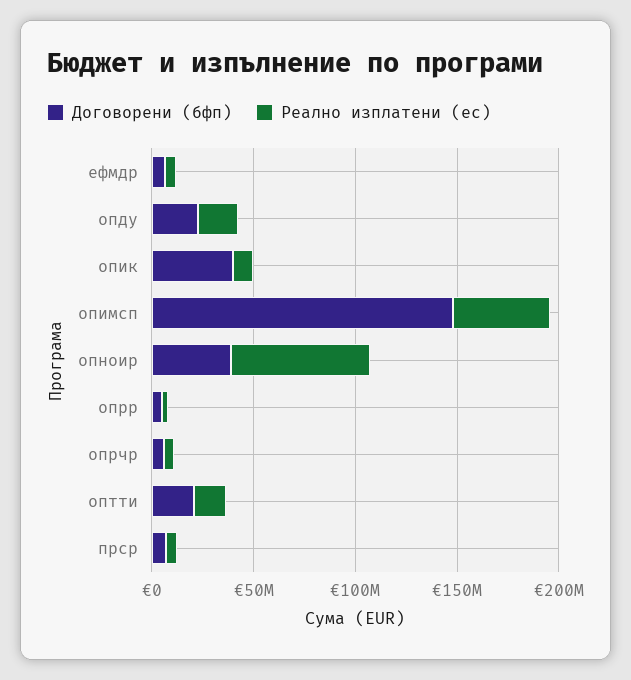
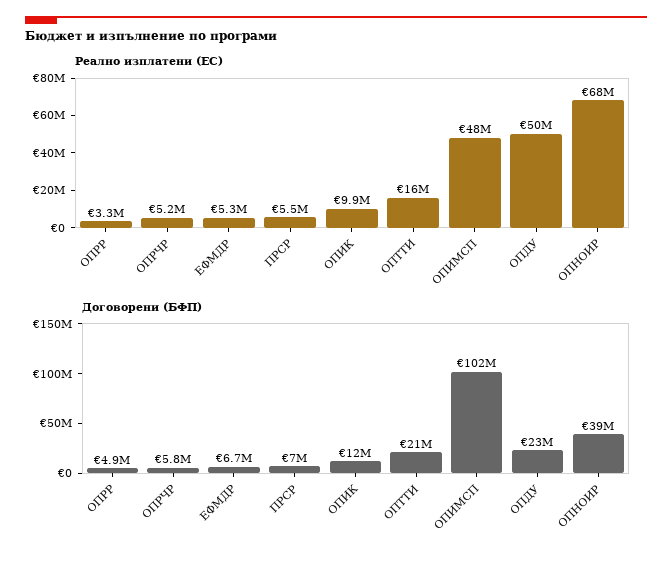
  {
    "Договорени (бфп)": {
      "ефмдр": 6700000,
      "опду": 23000000,
-     "опик": 40000000,
+     "опик": 12000000,
-     "опимсп": 150000000,
+     "опимсп": 102000000,
      "опноир": 39000000,
      "опрр": 4900000,
      "опрчр": 5800000,
      "оптти": 21000000,
      "прср": 7000000
    },
    "Реално изплатени (ес)": {
      "ефмдр": 5300000,
-     "опду": 20000000,
+     "опду": 50000000,
      "опик": 9900000,
      "опимсп": 48000000,
      "опноир": 68000000,
      "опрр": 3300000,
      "опрчр": 5200000,
      "оптти": 16000000,
      "прср": 5500000
    }
  }

